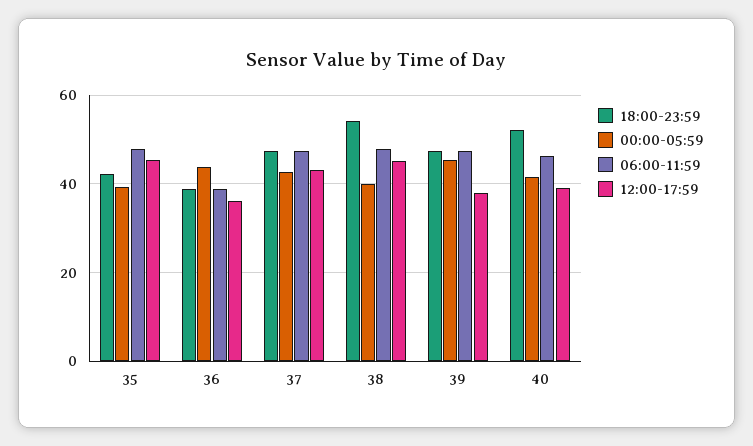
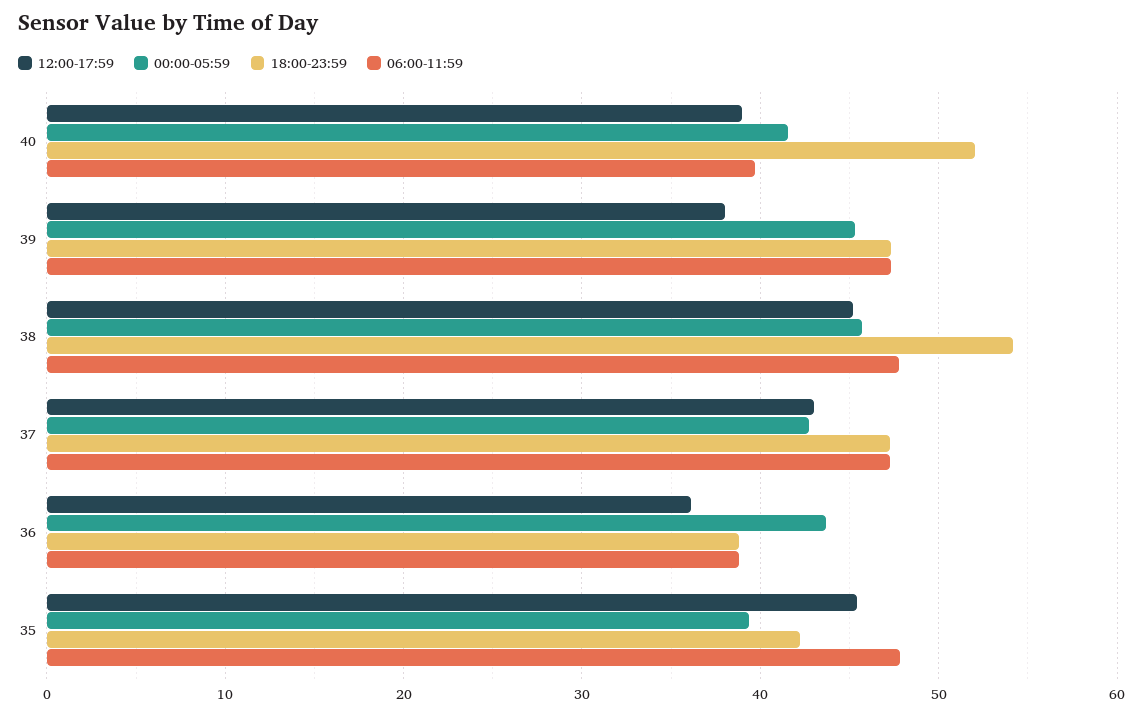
  {
    "18:00-23:59": {
      "35": 42,
      "36": 39,
      "37": 47,
      "38": 54,
      "39": 47,
      "40": 52
    },
    "00:00-05:59": {
      "35": 39,
      "36": 44,
      "37": 43,
-     "38": 40,
+     "38": 46,
      "39": 45,
      "40": 42
    },
    "06:00-11:59": {
      "35": 48,
      "36": 39,
      "37": 47,
      "38": 48,
      "39": 47,
-     "40": 46
+     "40": 40
    },
    "12:00-17:59": {
      "35": 45,
      "36": 36,
      "37": 43,
      "38": 45,
      "39": 38,
      "40": 39
    }
  }

